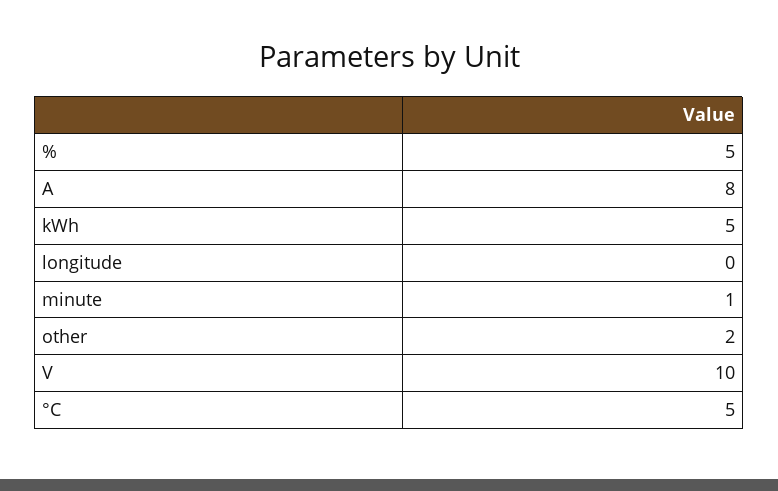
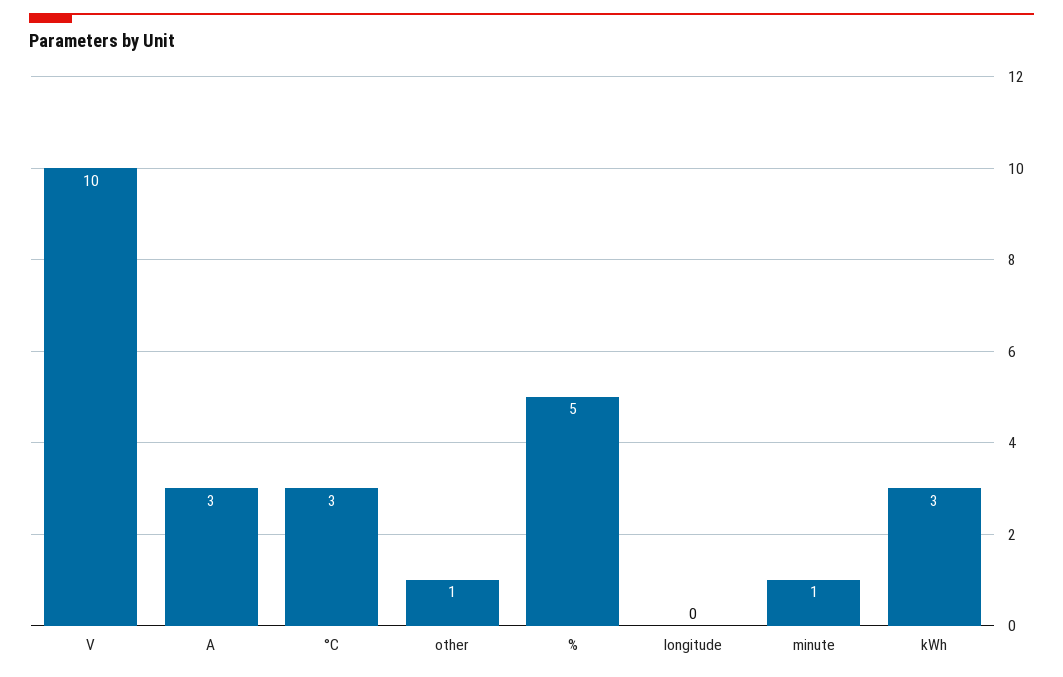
  {
    "%": 5,
-   "A": 8,
+   "A": 3,
-   "kWh": 5,
+   "kWh": 3,
    "longitude": 0,
    "minute": 1,
-   "other": 2,
+   "other": 1,
    "V": 10,
-   "°C": 5
+   "°C": 3
  }

